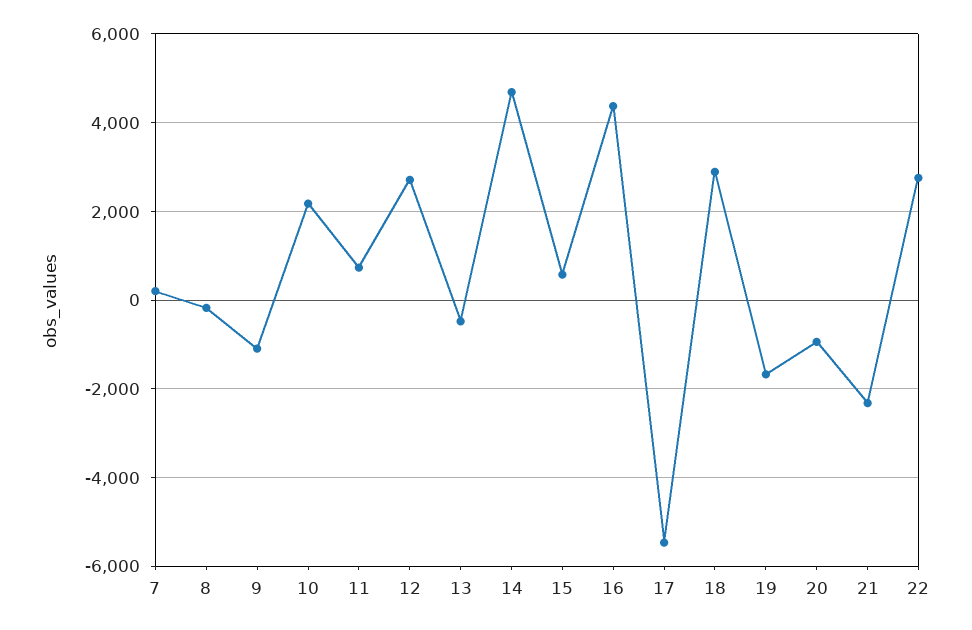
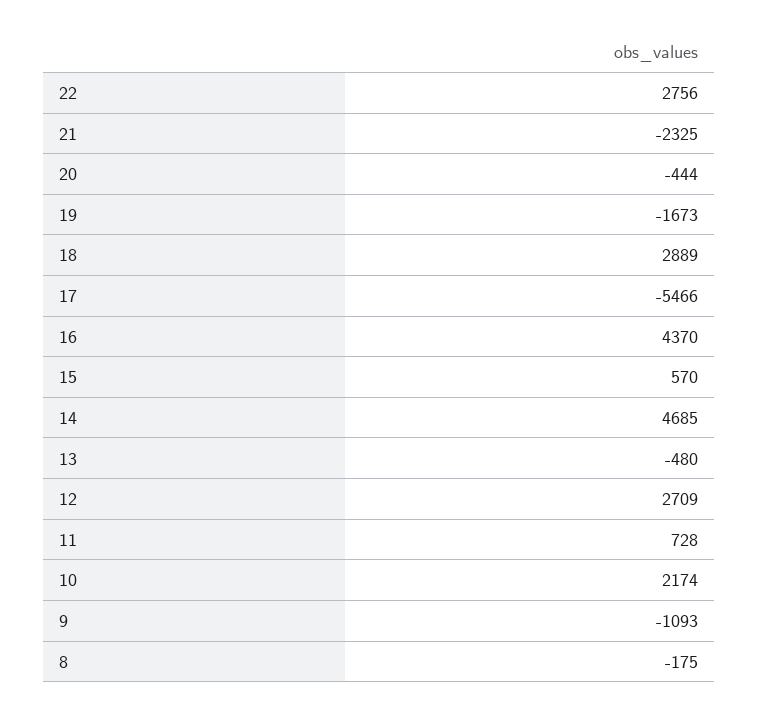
  {
-   "7": 200,
    "8": -175,
    "9": -1093,
    "10": 2174,
    "11": 728,
    "12": 2709,
    "13": -480,
    "14": 4685,
    "15": 570,
    "16": 4370,
    "17": -5466,
    "18": 2889,
    "19": -1673,
-   "20": -1000,
+   "20": -444,
    "21": -2325,
    "22": 2756
  }

